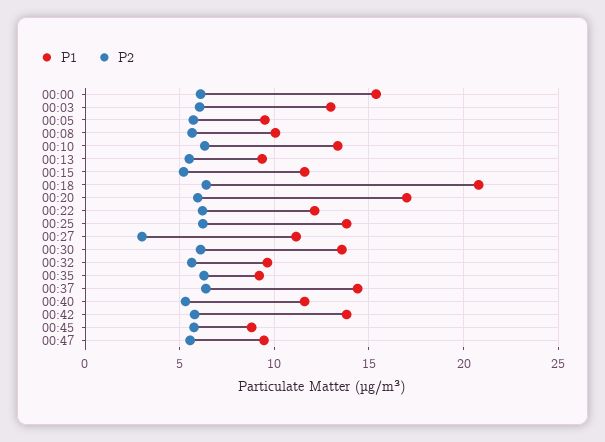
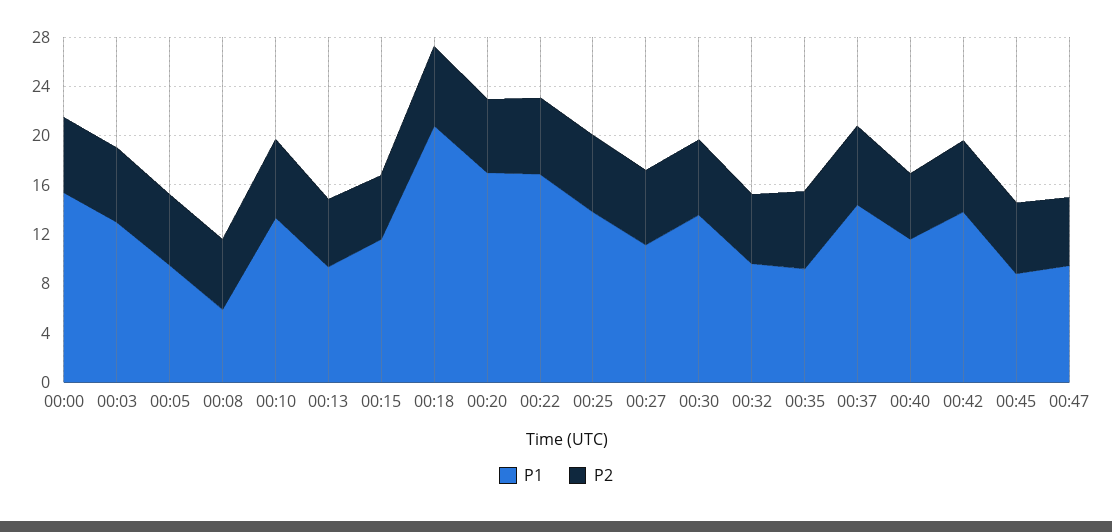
  {
    "P1": {
      "00:00": 15.5,
      "00:03": 13,
      "00:05": 9.5,
-     "00:08": 10,
+     "00:08": 6,
      "00:10": 13.5,
      "00:13": 9.5,
      "00:15": 11.5,
      "00:18": 21,
      "00:20": 17,
-     "00:22": 12,
+     "00:22": 17,
      "00:25": 14,
      "00:27": 11,
      "00:30": 13.5,
      "00:32": 9.5,
      "00:35": 9,
      "00:37": 14.5,
      "00:40": 11.5,
      "00:42": 14,
      "00:45": 9,
      "00:47": 9.5
    },
    "P2": {
      "00:00": 6,
      "00:03": 6,
      "00:05": 5.5,
      "00:08": 5.5,
      "00:10": 6.5,
      "00:13": 5.5,
      "00:15": 5,
      "00:18": 6.5,
      "00:20": 6,
      "00:22": 6,
      "00:25": 6,
-     "00:27": 3,
+     "00:27": 6,
      "00:30": 6,
      "00:32": 5.5,
      "00:35": 6.5,
      "00:37": 6.5,
      "00:40": 5.5,
      "00:42": 6,
      "00:45": 6,
      "00:47": 5.5
    }
  }

